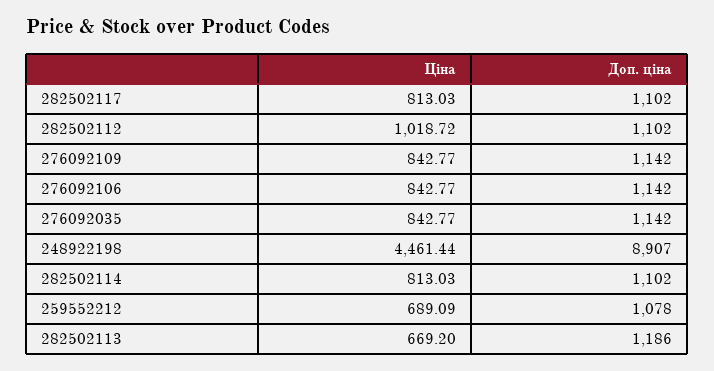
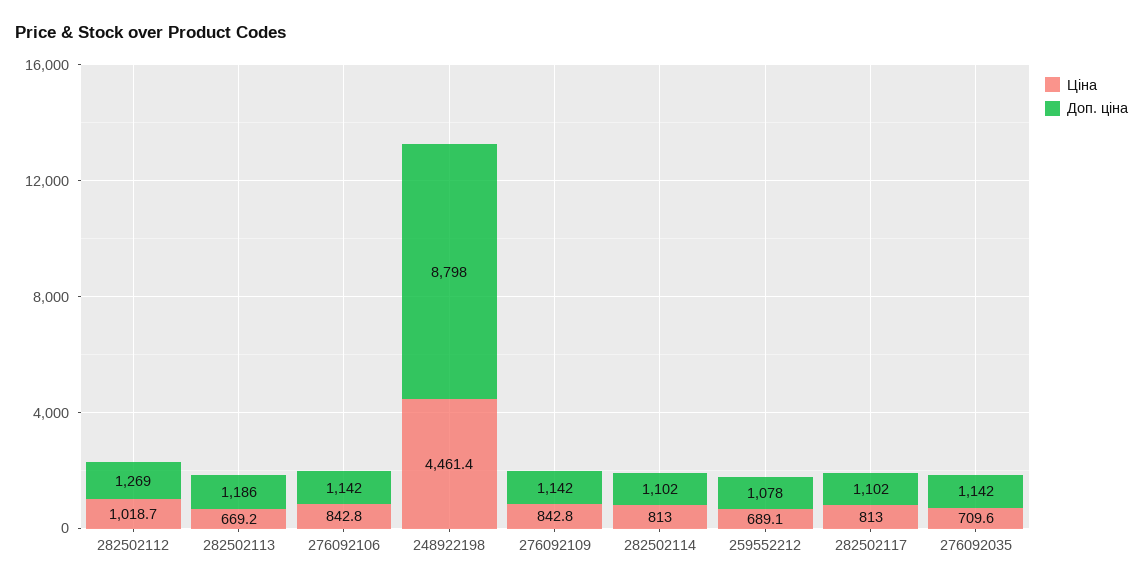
  {
    "Ціна": {
      "282502117": 813.03,
      "282502112": 1018.72,
      "276092109": 842.77,
      "276092106": 842.77,
-     "276092035": 842.77,
+     "276092035": 709.6,
      "248922198": 4461.44,
      "282502114": 813.03,
      "259552212": 689.09,
      "282502113": 669.2
    },
    "Доп. ціна": {
      "282502117": 1102,
-     "282502112": 1102,
+     "282502112": 1269,
      "276092109": 1142,
      "276092106": 1142,
      "276092035": 1142,
-     "248922198": 8907,
+     "248922198": 8798,
      "282502114": 1102,
      "259552212": 1078,
      "282502113": 1186
    }
  }

